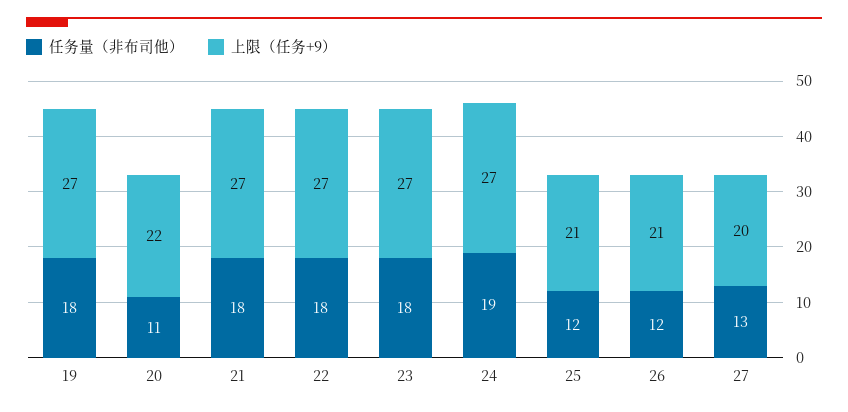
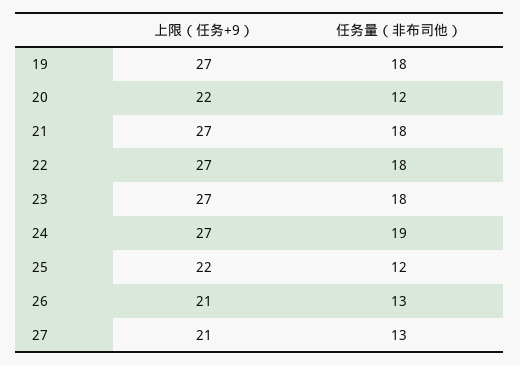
  {
    "任务量（非布司他）": {
      "19": 18,
-     "20": 11,
+     "20": 12,
      "21": 18,
      "22": 18,
      "23": 18,
      "24": 19,
      "25": 12,
-     "26": 12,
+     "26": 13,
      "27": 13
    },
    "上限（任务+9）": {
      "19": 27,
      "20": 22,
      "21": 27,
      "22": 27,
      "23": 27,
      "24": 27,
-     "25": 21,
+     "25": 22,
      "26": 21,
-     "27": 20
+     "27": 21
    }
  }

